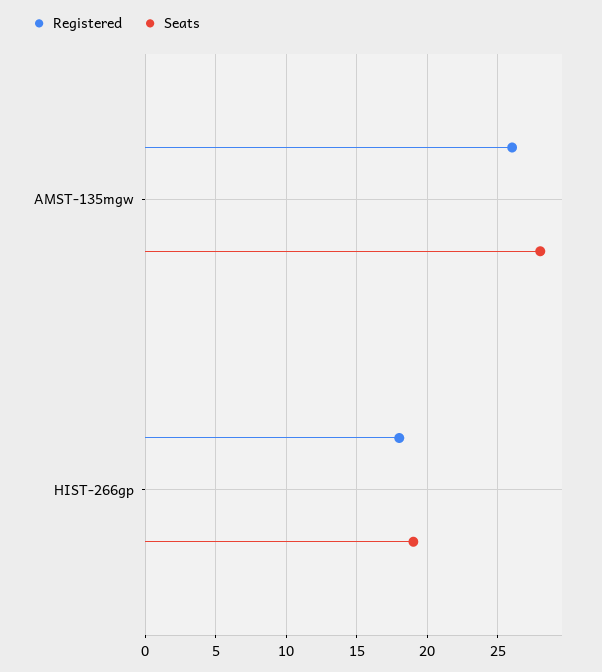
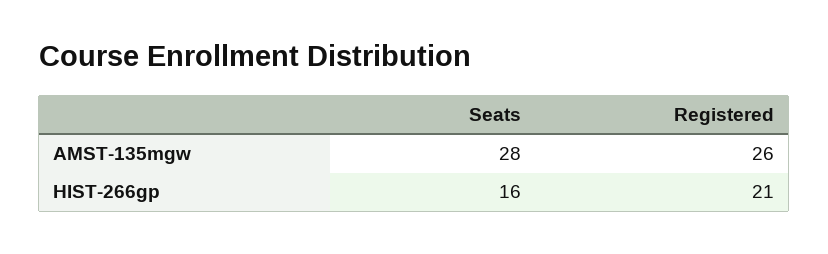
  {
    "Registered": {
      "AMST-135mgw": 26,
-     "HIST-266gp": 18
+     "HIST-266gp": 21
    },
    "Seats": {
      "AMST-135mgw": 28,
-     "HIST-266gp": 19
+     "HIST-266gp": 16
    }
  }

